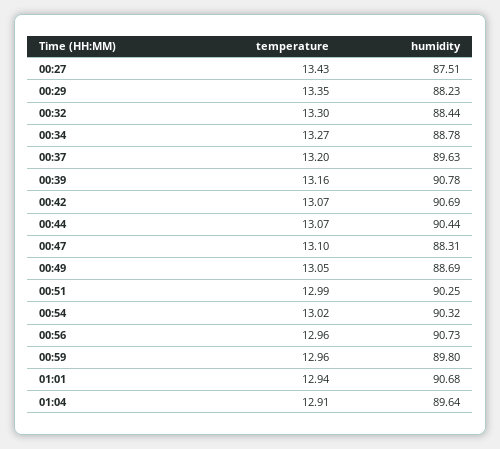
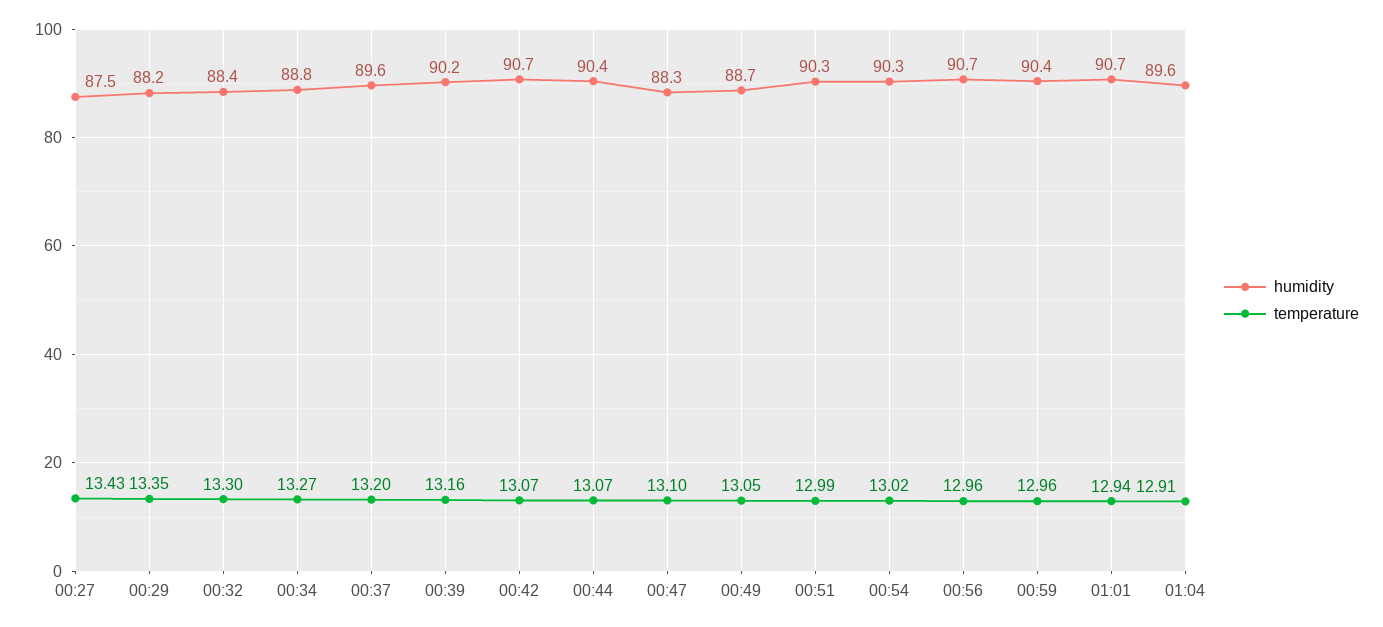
  {
    "temperature": {
      "00:27": 13.43,
      "00:29": 13.35,
      "00:32": 13.3,
      "00:34": 13.27,
      "00:37": 13.2,
      "00:39": 13.16,
      "00:42": 13.07,
      "00:44": 13.07,
      "00:47": 13.1,
      "00:49": 13.05,
      "00:51": 12.99,
      "00:54": 13.02,
      "00:56": 12.96,
      "00:59": 12.96,
      "01:01": 12.94,
      "01:04": 12.91
    },
    "humidity": {
      "00:27": 87.51,
      "00:29": 88.23,
      "00:32": 88.44,
      "00:34": 88.78,
      "00:37": 89.63,
-     "00:39": 90.78,
+     "00:39": 90.2,
      "00:42": 90.69,
      "00:44": 90.44,
      "00:47": 88.31,
      "00:49": 88.69,
      "00:51": 90.25,
      "00:54": 90.32,
      "00:56": 90.73,
-     "00:59": 89.8,
+     "00:59": 90.4,
      "01:01": 90.68,
      "01:04": 89.64
    }
  }

